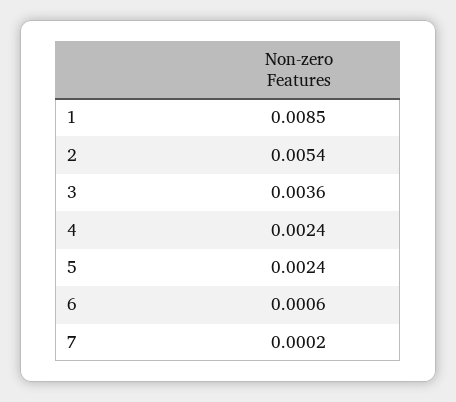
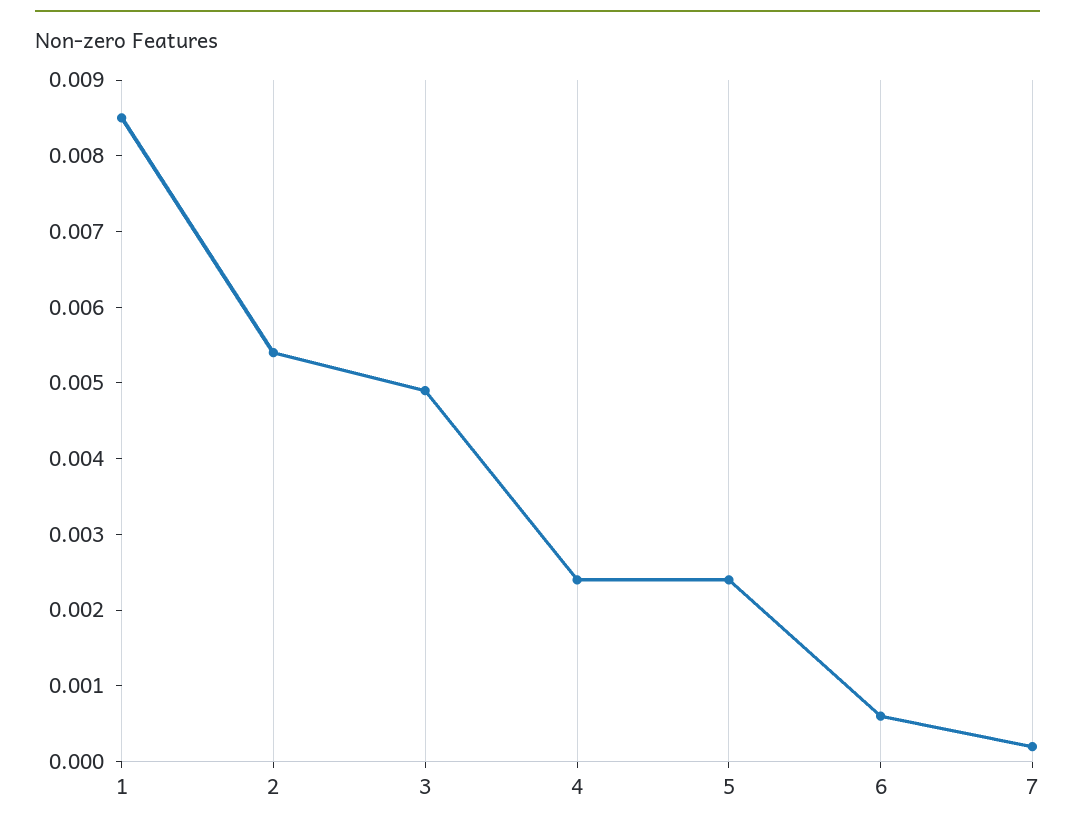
  {
    "1": 0.0085,
    "2": 0.0054,
-   "3": 0.0036,
+   "3": 0.005,
    "4": 0.0024,
    "5": 0.0024,
    "6": 0.0006,
    "7": 0.0002
  }

